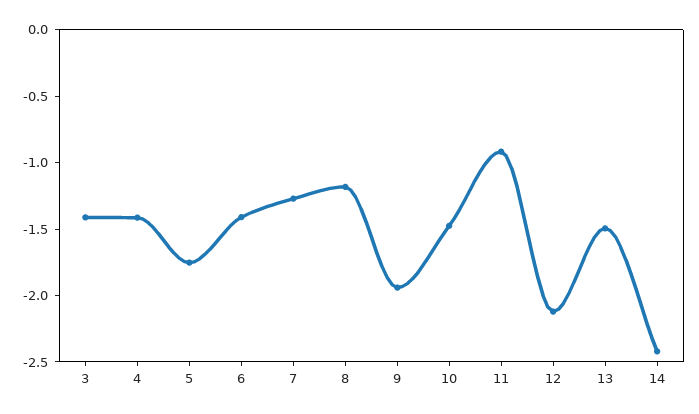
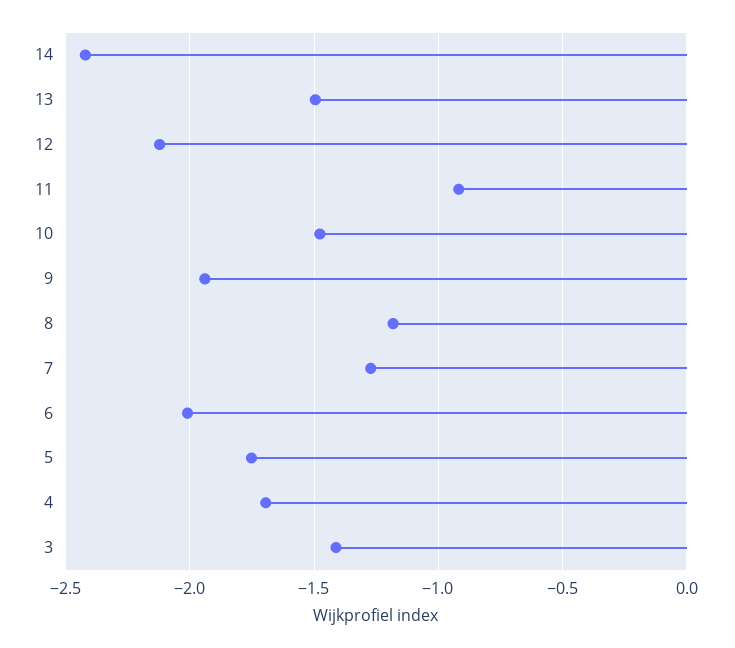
  {
    "3": -1.4,
-   "4": -1.4,
+   "4": -1.7,
    "5": -1.75,
-   "6": -1.4,
+   "6": -2,
    "7": -1.25,
    "8": -1.2,
    "9": -1.95,
    "10": -1.5,
    "11": -0.9,
    "12": -2.1,
    "13": -1.5,
    "14": -2.4
  }

